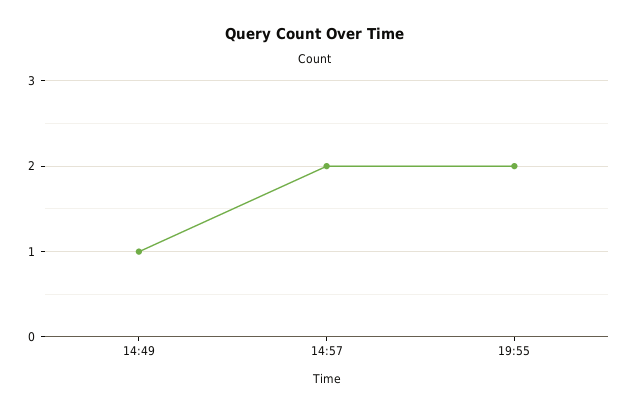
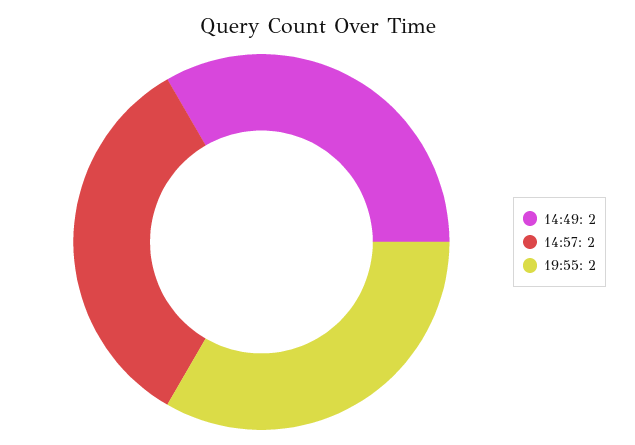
  {
-   "14:49": 1,
+   "14:49": 2,
    "14:57": 2,
    "19:55": 2
  }

